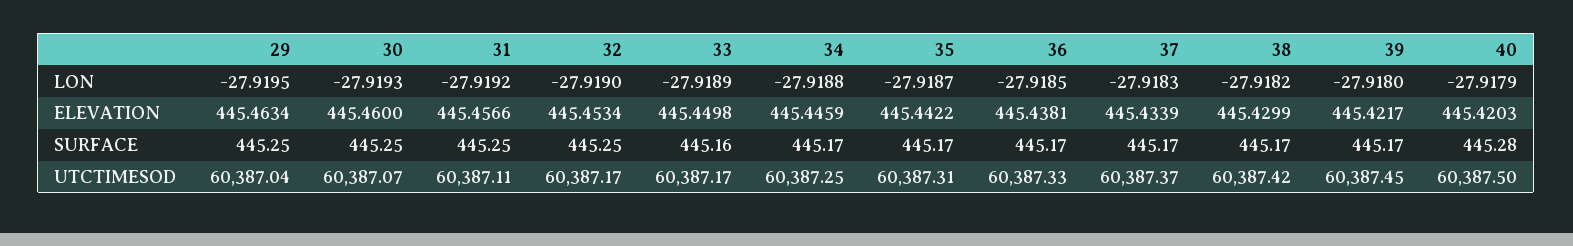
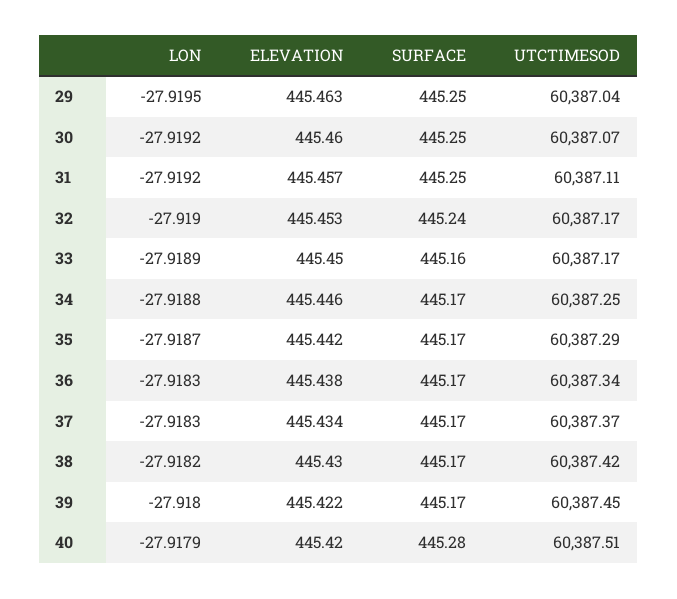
  {
    "29": {
      "LON": -27.9195,
      "ELEVATION": 445.4634,
      "SURFACE": 445.25,
      "UTCTIMESOD": 60387.04
    },
    "30": {
-     "LON": -27.9193,
+     "LON": -27.9192,
      "ELEVATION": 445.46,
      "SURFACE": 445.25,
      "UTCTIMESOD": 60387.07
    },
    "31": {
      "LON": -27.9192,
      "ELEVATION": 445.4566,
      "SURFACE": 445.25,
      "UTCTIMESOD": 60387.11
    },
    "32": {
      "LON": -27.919,
      "ELEVATION": 445.4534,
-     "SURFACE": 445.25,
+     "SURFACE": 445.24,
      "UTCTIMESOD": 60387.17
    },
    "33": {
      "LON": -27.9189,
      "ELEVATION": 445.4498,
      "SURFACE": 445.16,
      "UTCTIMESOD": 60387.17
    },
    "34": {
      "LON": -27.9188,
      "ELEVATION": 445.4459,
      "SURFACE": 445.17,
      "UTCTIMESOD": 60387.25
    },
    "35": {
      "LON": -27.9187,
      "ELEVATION": 445.4422,
      "SURFACE": 445.17,
-     "UTCTIMESOD": 60387.31
+     "UTCTIMESOD": 60387.29
    },
    "36": {
-     "LON": -27.9185,
+     "LON": -27.9183,
      "ELEVATION": 445.4381,
      "SURFACE": 445.17,
-     "UTCTIMESOD": 60387.33
+     "UTCTIMESOD": 60387.34
    },
    "37": {
      "LON": -27.9183,
      "ELEVATION": 445.4339,
      "SURFACE": 445.17,
      "UTCTIMESOD": 60387.37
    },
    "38": {
      "LON": -27.9182,
      "ELEVATION": 445.4299,
      "SURFACE": 445.17,
      "UTCTIMESOD": 60387.42
    },
    "39": {
      "LON": -27.918,
      "ELEVATION": 445.4217,
      "SURFACE": 445.17,
      "UTCTIMESOD": 60387.45
    },
    "40": {
      "LON": -27.9179,
      "ELEVATION": 445.4203,
      "SURFACE": 445.28,
-     "UTCTIMESOD": 60387.5
+     "UTCTIMESOD": 60387.51
    }
  }

